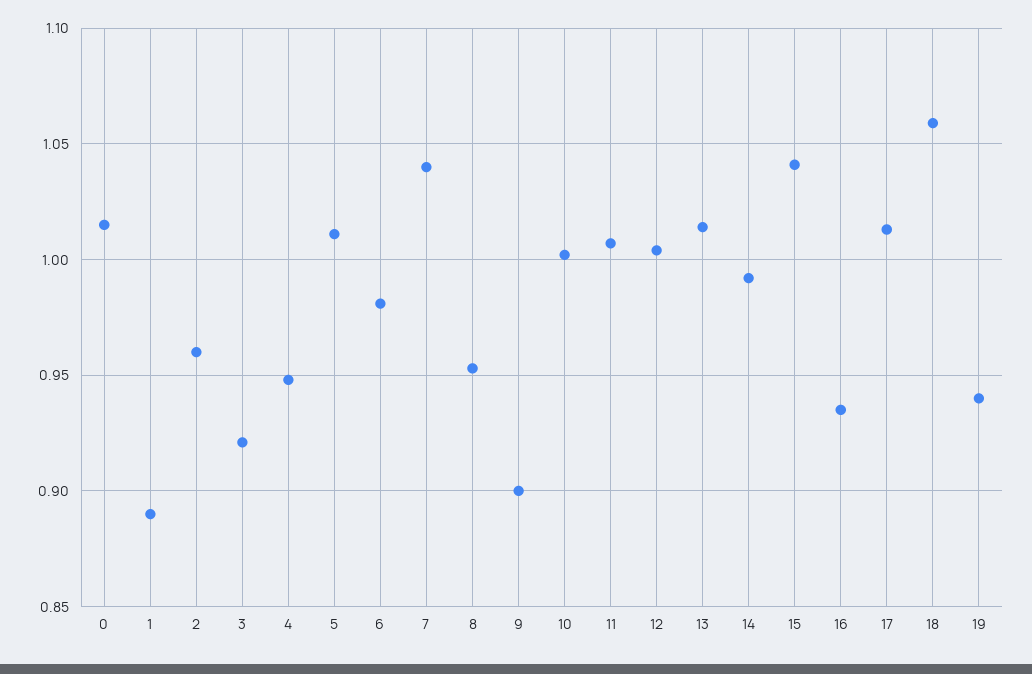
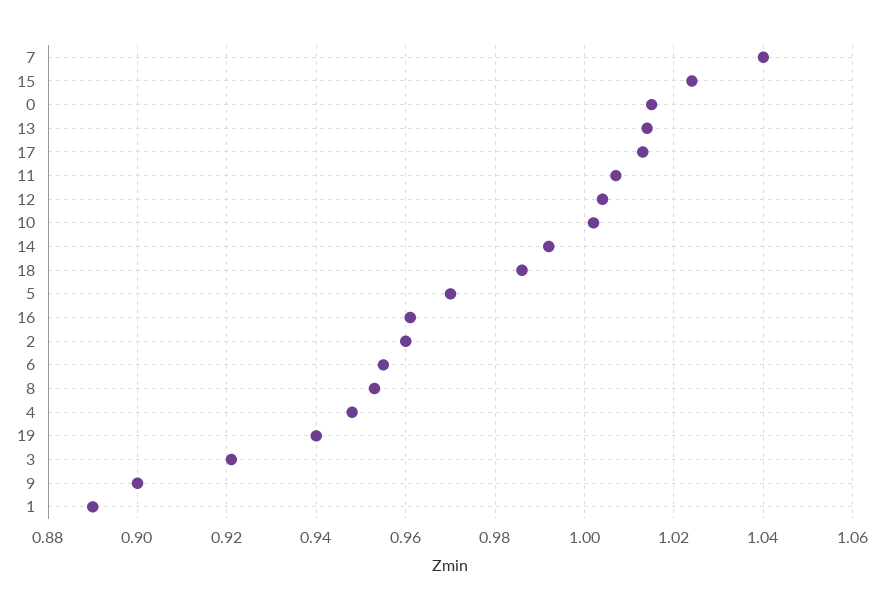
  {
    "0": 1.015,
    "1": 0.89,
    "2": 0.96,
    "3": 0.92,
    "4": 0.95,
-   "5": 1.01,
+   "5": 0.97,
-   "6": 0.98,
+   "6": 0.955,
    "7": 1.04,
    "8": 0.955,
    "9": 0.9,
    "10": 1,
    "11": 1.005,
    "12": 1.005,
    "13": 1.015,
    "14": 0.99,
-   "15": 1.04,
+   "15": 1.025,
-   "16": 0.935,
+   "16": 0.96,
    "17": 1.015,
-   "18": 1.06,
+   "18": 0.985,
    "19": 0.94
  }

